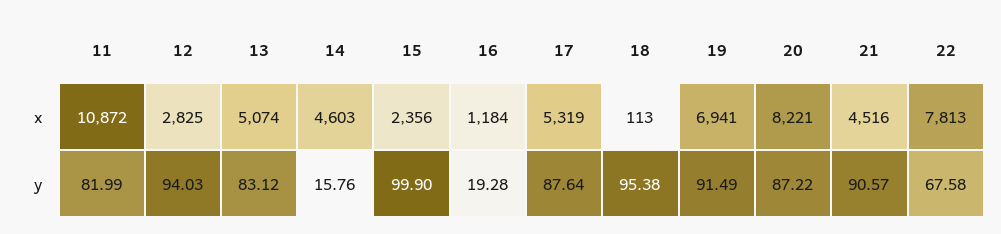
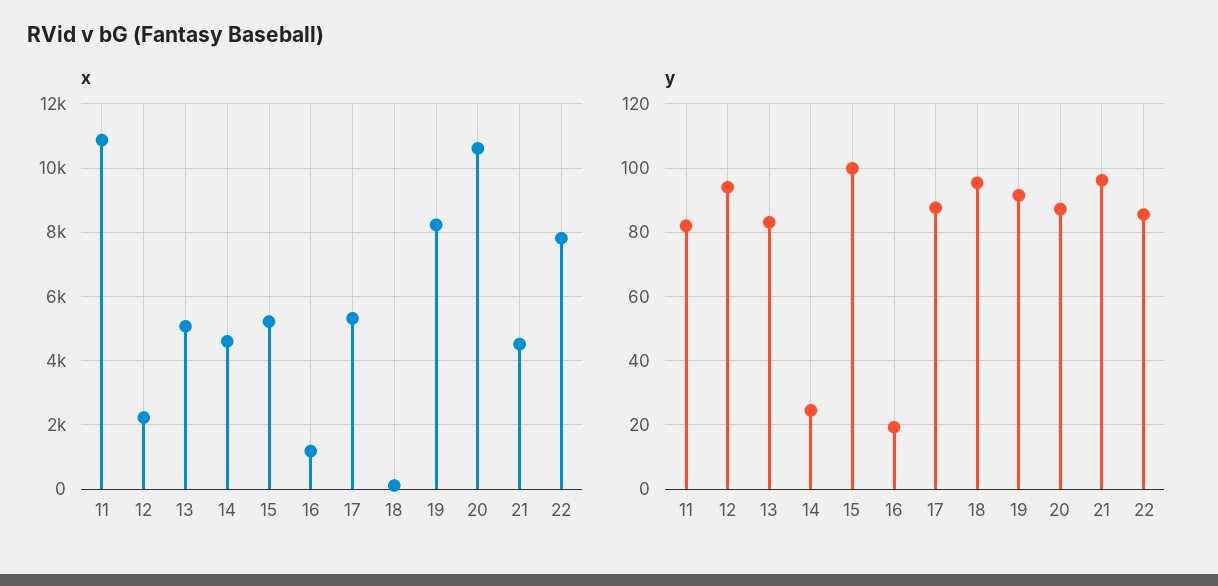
  {
    "x": {
      "11": 10872,
-     "12": 2825,
+     "12": 2200,
      "13": 5074,
      "14": 4603,
-     "15": 2356,
+     "15": 5200,
      "16": 1184,
      "17": 5319,
      "18": 113,
-     "19": 6941,
+     "19": 8200,
-     "20": 8221,
+     "20": 10600,
      "21": 4516,
      "22": 7813
    },
    "y": {
      "11": 81.99,
      "12": 94.03,
      "13": 83.12,
-     "14": 15.76,
+     "14": 24,
      "15": 99.9,
      "16": 19.28,
      "17": 87.64,
      "18": 95.38,
      "19": 91.49,
      "20": 87.22,
-     "21": 90.57,
+     "21": 96,
-     "22": 67.58
+     "22": 86
    }
  }

